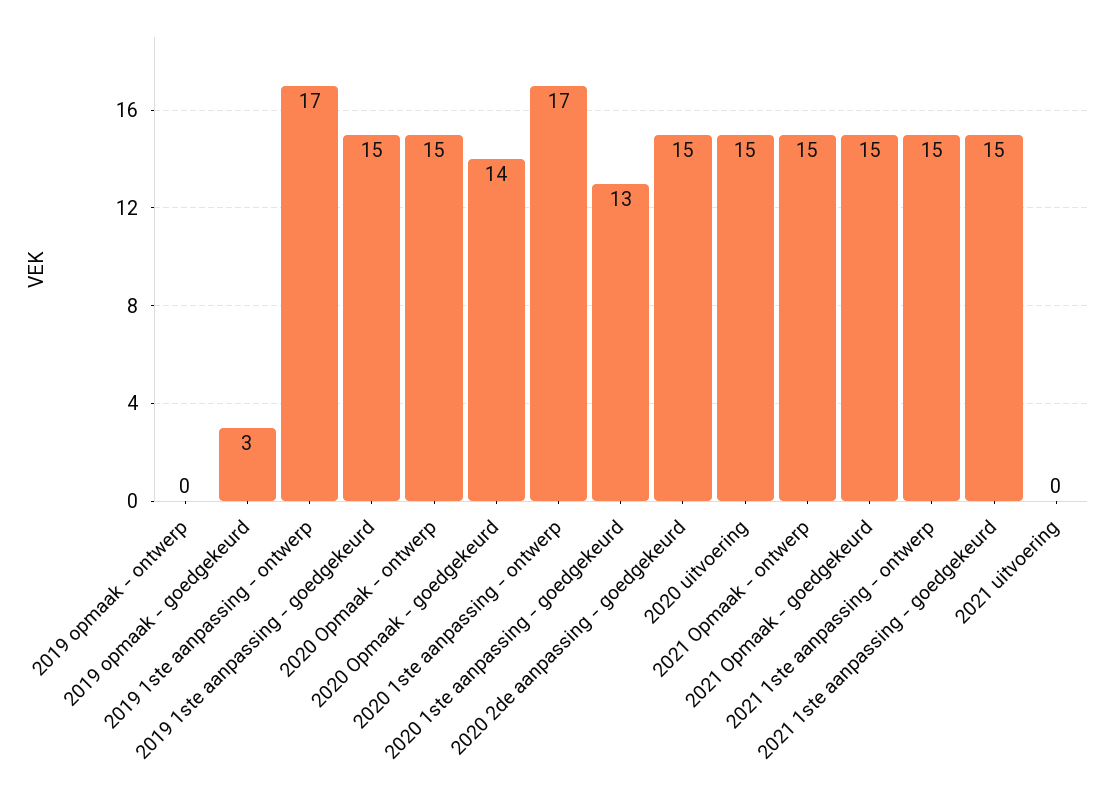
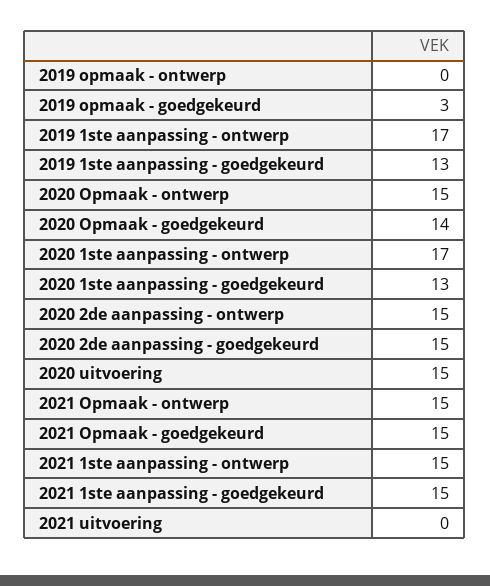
  {
    "2019 opmaak - ontwerp": 0,
    "2019 opmaak - goedgekeurd": 3,
    "2019 1ste aanpassing - ontwerp": 17,
-   "2019 1ste aanpassing - goedgekeurd": 15,
+   "2019 1ste aanpassing - goedgekeurd": 13,
    "2020 Opmaak - ontwerp": 15,
    "2020 Opmaak - goedgekeurd": 14,
    "2020 1ste aanpassing - ontwerp": 17,
    "2020 1ste aanpassing - goedgekeurd": 13,
    "2020 2de aanpassing - goedgekeurd": 15,
    "2020 uitvoering": 15,
    "2021 Opmaak - ontwerp": 15,
    "2021 Opmaak - goedgekeurd": 15,
    "2021 1ste aanpassing - ontwerp": 15,
    "2021 1ste aanpassing - goedgekeurd": 15,
-   "2021 uitvoering": 0
+   "2021 uitvoering": 0,
+   "2020 2de aanpassing - ontwerp": 15
  }

